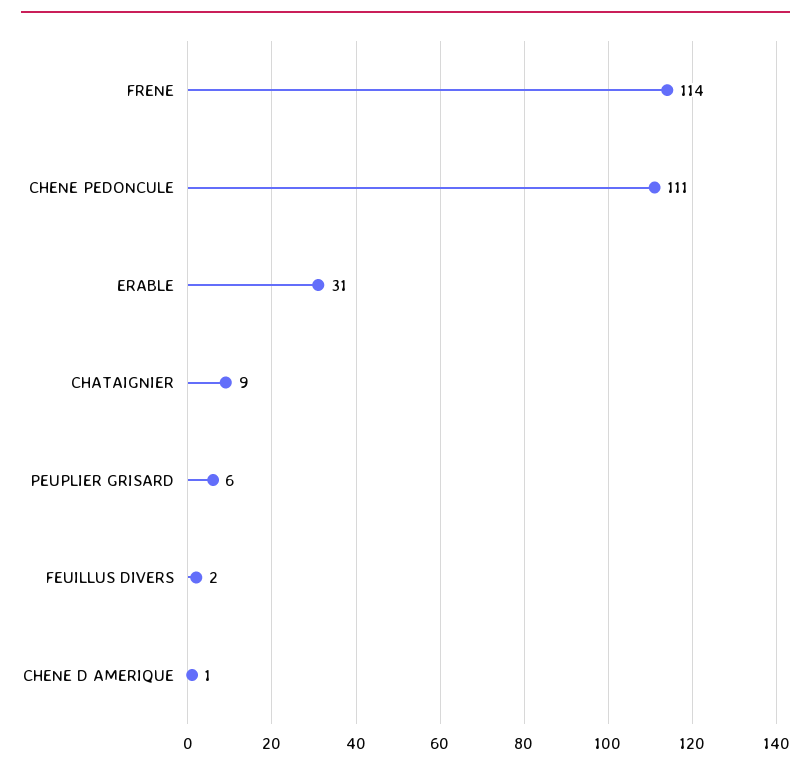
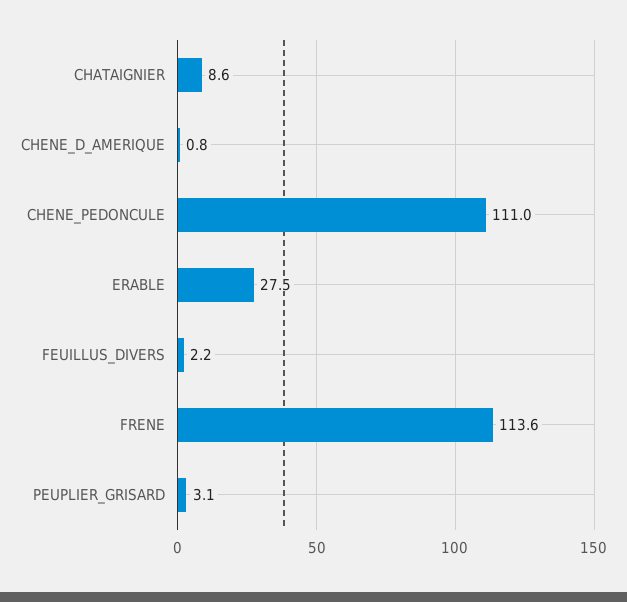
  {
    "FRENE": 113.6,
    "CHENE PEDONCULE": 111,
-   "ERABLE": 31,
+   "ERABLE": 27.5,
    "CHATAIGNIER": 8.6,
-   "PEUPLIER GRISARD": 6,
+   "PEUPLIER GRISARD": 3.1,
    "FEUILLUS DIVERS": 2.2,
    "CHENE D AMERIQUE": 0.8
  }

